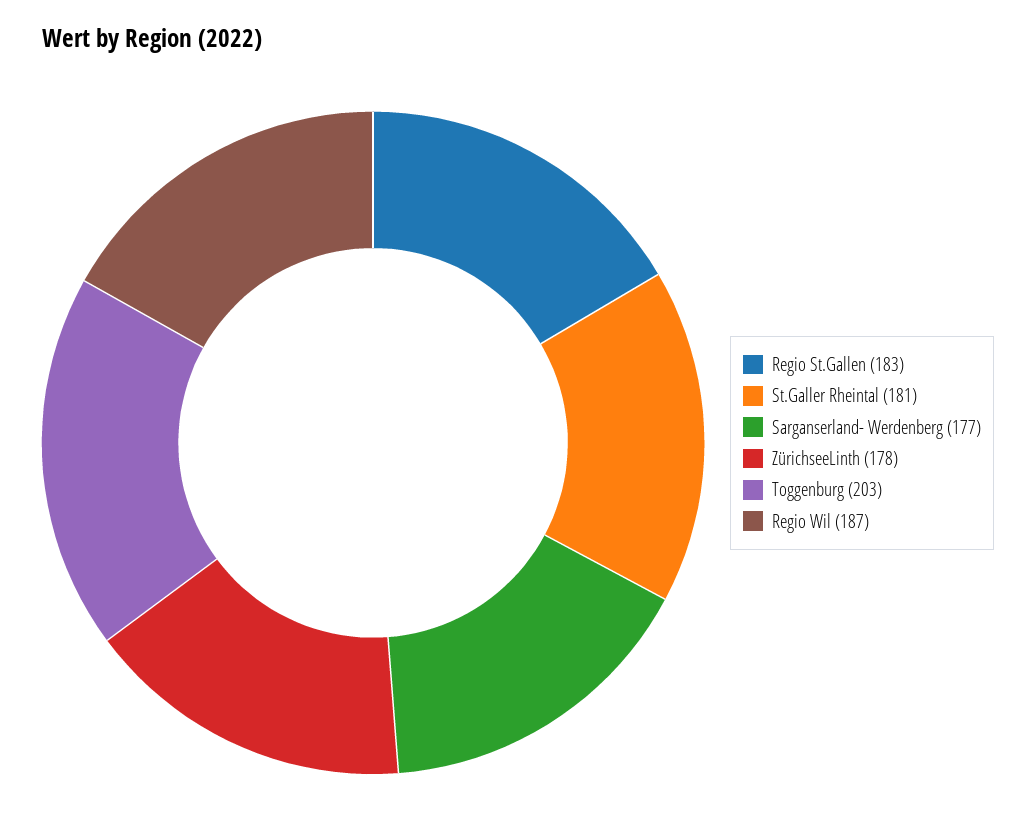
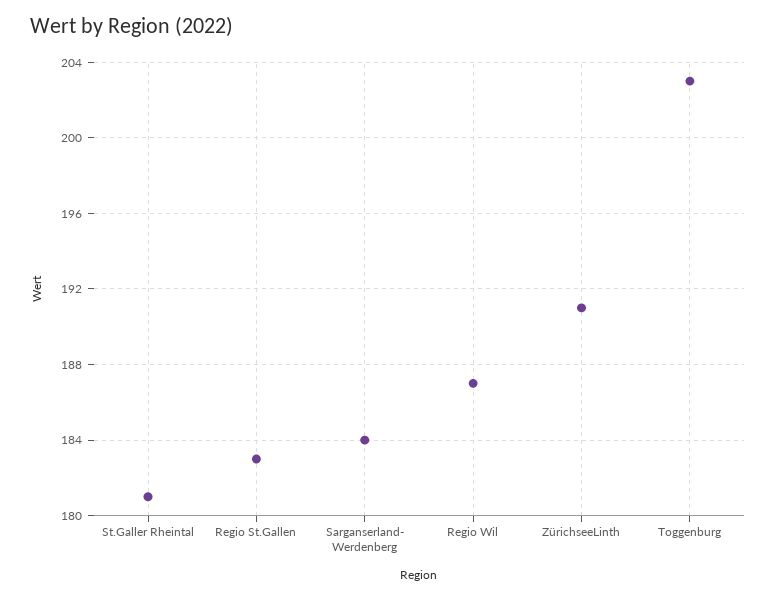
  {
    "Regio St.Gallen": 183,
    "St.Galler Rheintal": 181,
-   "Sarganserland- Werdenberg": 177,
+   "Sarganserland- Werdenberg": 184,
-   "ZürichseeLinth": 178,
+   "ZürichseeLinth": 191,
    "Toggenburg": 203,
    "Regio Wil": 187
  }

